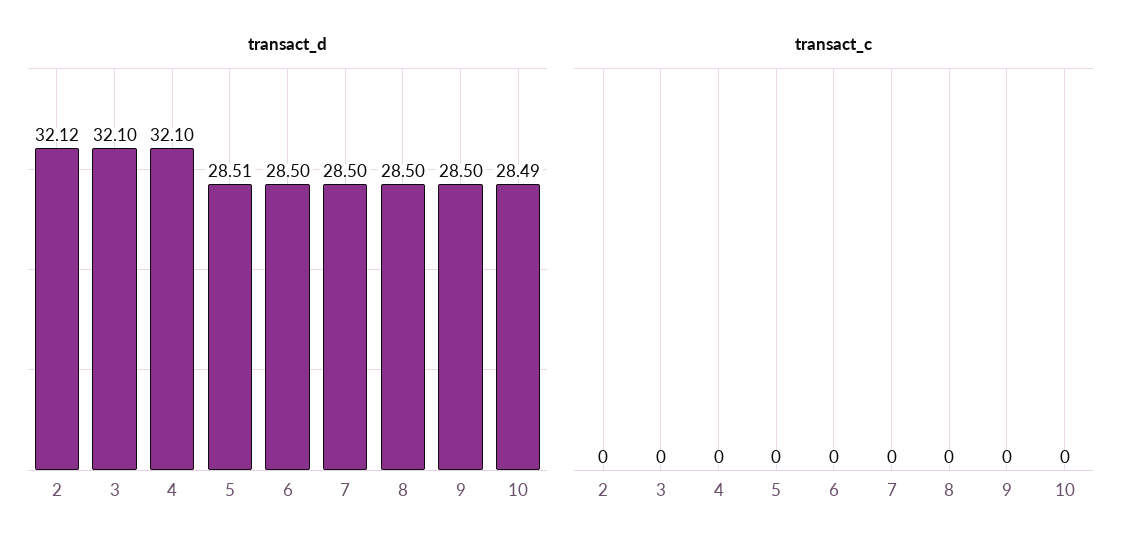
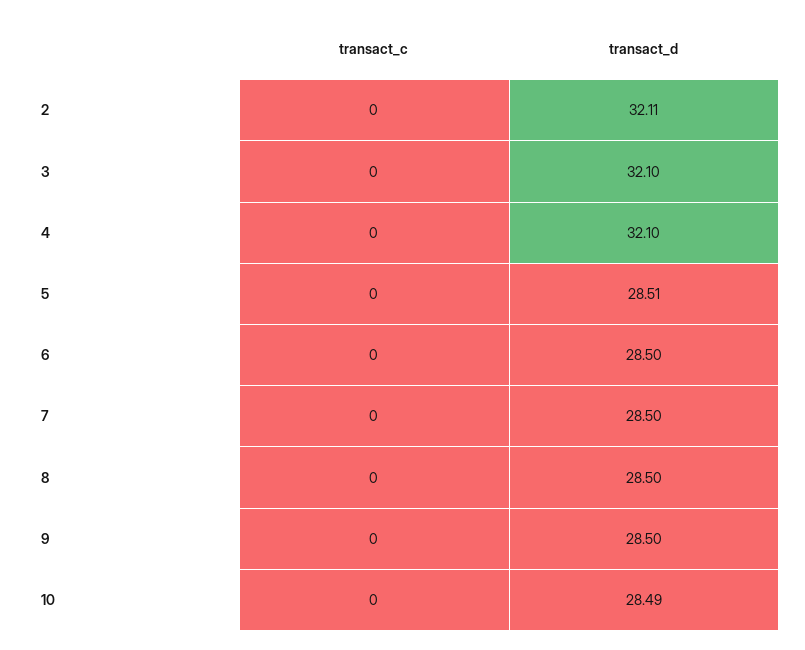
  {
    "transact_d": {
-     "2": 32.12,
+     "2": 32.11,
      "3": 32.1,
      "4": 32.1,
      "5": 28.51,
      "6": 28.5,
      "7": 28.5,
      "8": 28.5,
      "9": 28.5,
      "10": 28.49
    },
    "transact_c": {
      "2": 0,
      "3": 0,
      "4": 0,
      "5": 0,
      "6": 0,
      "7": 0,
      "8": 0,
      "9": 0,
      "10": 0
    }
  }

